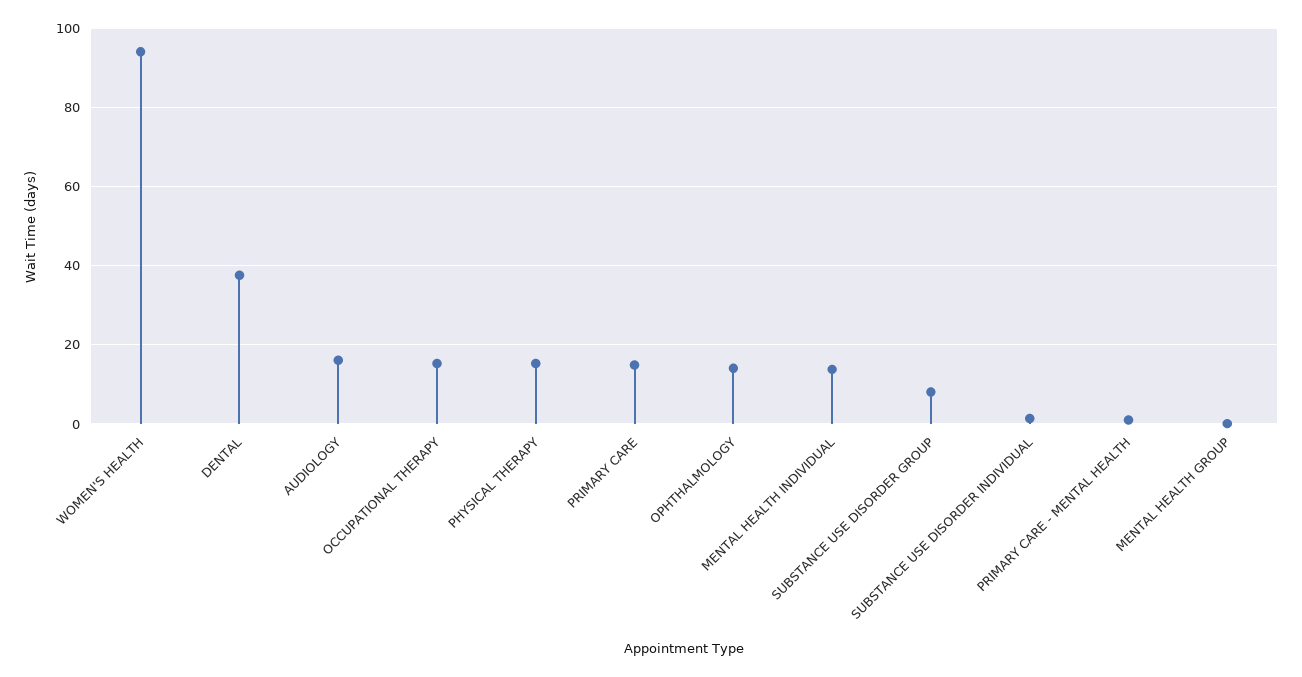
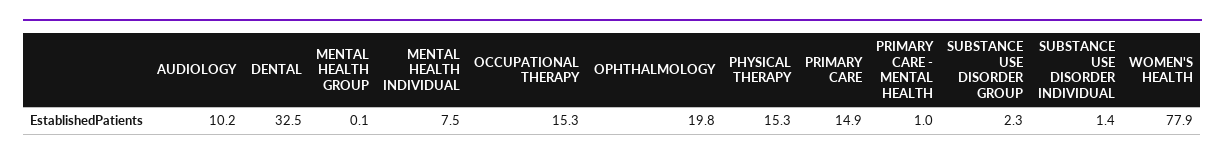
  {
-   "WOMEN'S HEALTH": 94,
+   "WOMEN'S HEALTH": 77.9,
-   "DENTAL": 38,
+   "DENTAL": 32.5,
-   "AUDIOLOGY": 16,
+   "AUDIOLOGY": 10.2,
    "OCCUPATIONAL THERAPY": 15.3,
    "PHYSICAL THERAPY": 15.3,
    "PRIMARY CARE": 14.9,
-   "OPHTHALMOLOGY": 14,
+   "OPHTHALMOLOGY": 19.8,
-   "MENTAL HEALTH INDIVIDUAL": 14,
+   "MENTAL HEALTH INDIVIDUAL": 7.5,
-   "SUBSTANCE USE DISORDER GROUP": 8,
+   "SUBSTANCE USE DISORDER GROUP": 2.3,
    "SUBSTANCE USE DISORDER INDIVIDUAL": 1.4,
    "PRIMARY CARE - MENTAL HEALTH": 1,
    "MENTAL HEALTH GROUP": 0.1
  }

